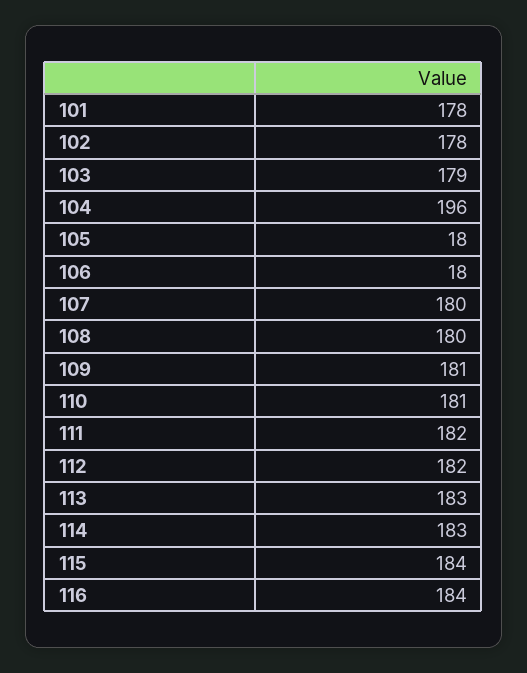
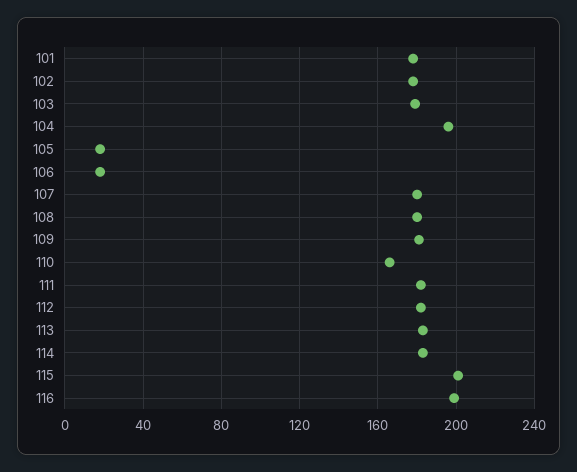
  {
    "101": 178,
    "102": 178,
    "103": 179,
    "104": 196,
    "105": 18,
    "106": 18,
    "107": 180,
    "108": 180,
    "109": 181,
-   "110": 181,
+   "110": 165,
    "111": 182,
    "112": 182,
    "113": 183,
    "114": 183,
-   "115": 184,
+   "115": 200,
-   "116": 184
+   "116": 200
  }

